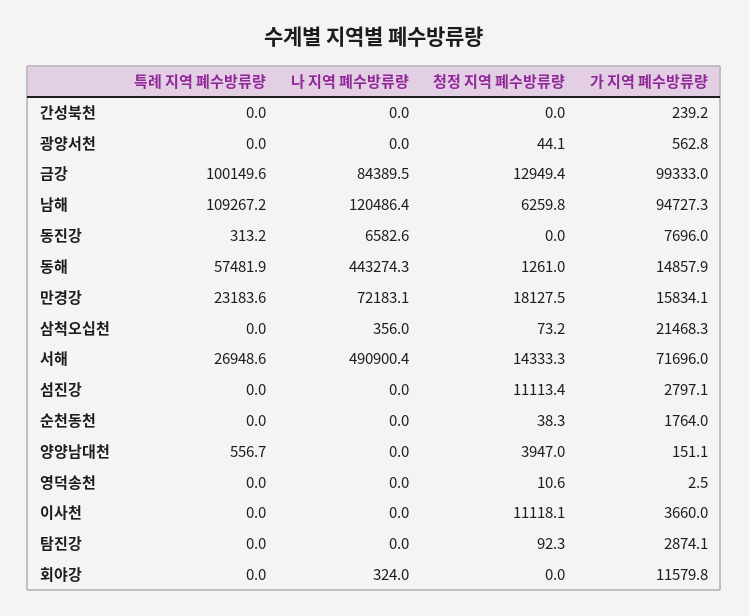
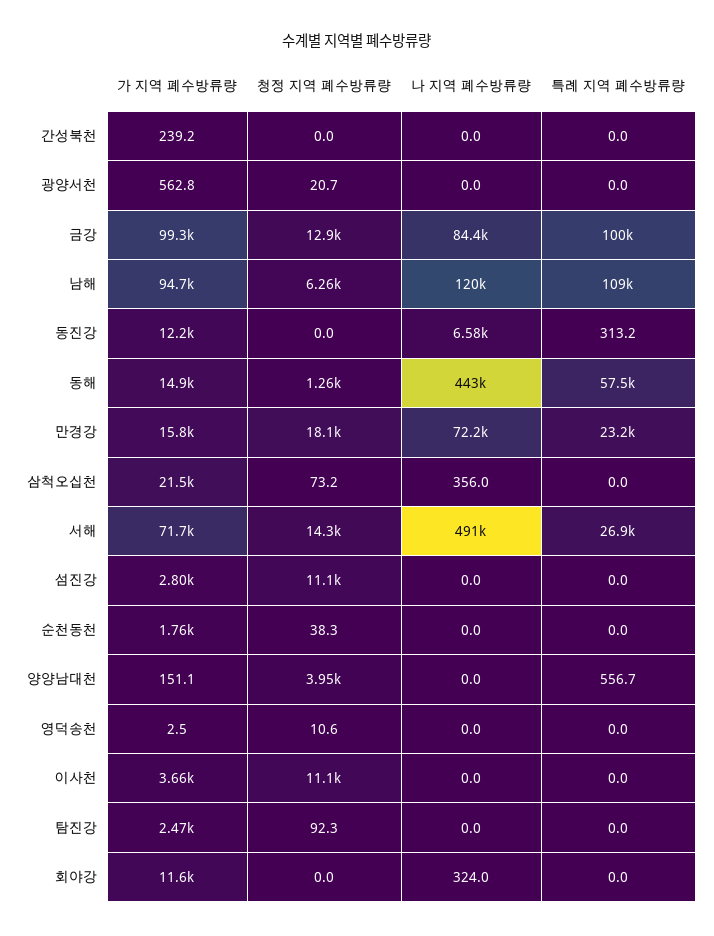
  {
    "특례 지역 폐수방류량": {
      "간성북천": 0,
      "광양서천": 0,
      "금강": 100149.6,
      "남해": 109267.2,
      "동진강": 313.2,
      "동해": 57481.9,
      "만경강": 23183.6,
      "삼척오십천": 0,
      "서해": 26948.6,
      "섬진강": 0,
      "순천동천": 0,
      "양양남대천": 556.7,
      "영덕송천": 0,
      "이사천": 0,
      "탐진강": 0,
      "회야강": 0
    },
    "나 지역 폐수방류량": {
      "간성북천": 0,
      "광양서천": 0,
      "금강": 84389.5,
      "남해": 120486.4,
      "동진강": 6582.6,
      "동해": 443274.3,
      "만경강": 72183.1,
      "삼척오십천": 356,
      "서해": 490900.4,
      "섬진강": 0,
      "순천동천": 0,
      "양양남대천": 0,
      "영덕송천": 0,
      "이사천": 0,
      "탐진강": 0,
      "회야강": 324
    },
    "청정 지역 폐수방류량": {
      "간성북천": 0,
-     "광양서천": 44.1,
+     "광양서천": 20.7,
      "금강": 12949.4,
      "남해": 6259.8,
      "동진강": 0,
      "동해": 1261,
      "만경강": 18127.5,
      "삼척오십천": 73.2,
      "서해": 14333.3,
      "섬진강": 11113.4,
      "순천동천": 38.3,
      "양양남대천": 3947,
      "영덕송천": 10.6,
      "이사천": 11118.1,
      "탐진강": 92.3,
      "회야강": 0
    },
    "가 지역 폐수방류량": {
      "간성북천": 239.2,
      "광양서천": 562.8,
      "금강": 99333,
      "남해": 94727.3,
-     "동진강": 7696,
+     "동진강": 12200,
      "동해": 14857.9,
      "만경강": 15834.1,
      "삼척오십천": 21468.3,
      "서해": 71696,
      "섬진강": 2797.1,
      "순천동천": 1764,
      "양양남대천": 151.1,
      "영덕송천": 2.5,
      "이사천": 3660,
-     "탐진강": 2874.1,
+     "탐진강": 2470,
      "회야강": 11579.8
    }
  }

